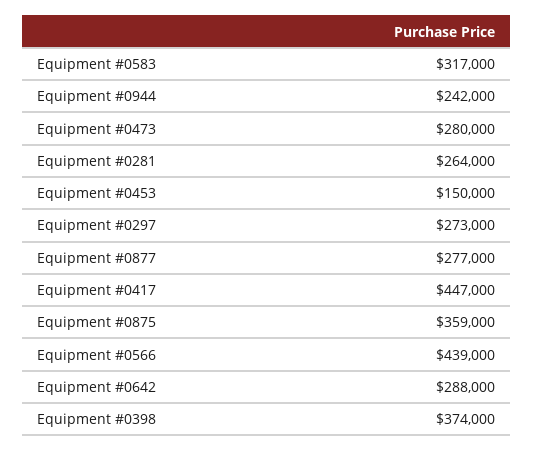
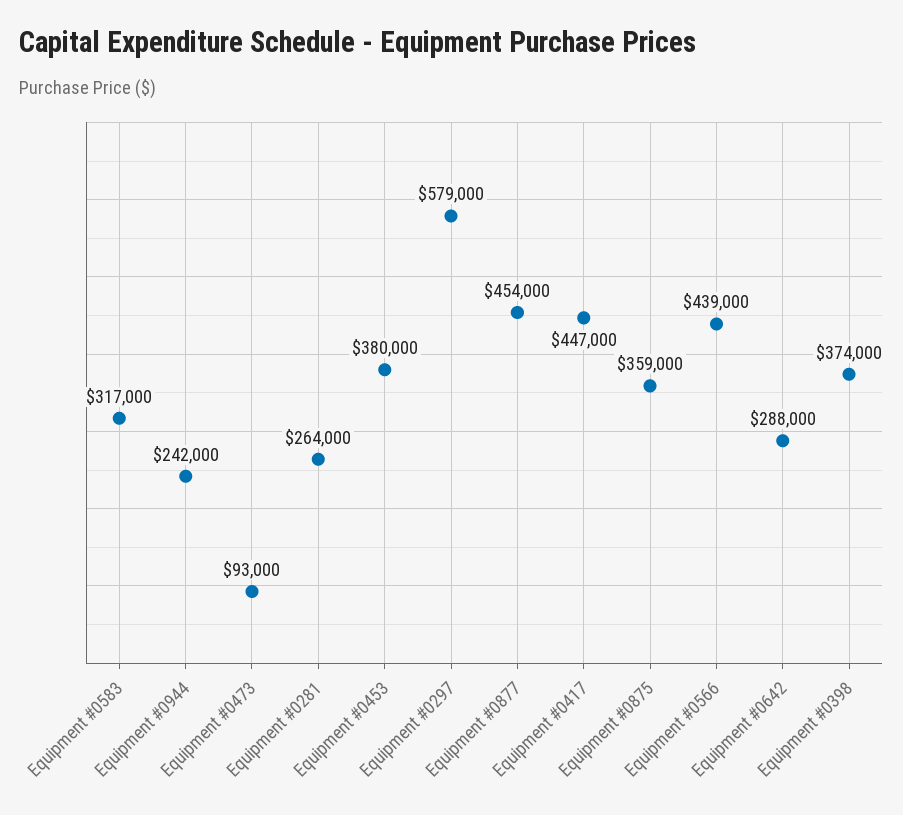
  {
    "Equipment #0583": 317000,
    "Equipment #0944": 242000,
-   "Equipment #0473": 280000,
+   "Equipment #0473": 93000,
    "Equipment #0281": 264000,
-   "Equipment #0453": 150000,
+   "Equipment #0453": 380000,
-   "Equipment #0297": 273000,
+   "Equipment #0297": 579000,
-   "Equipment #0877": 277000,
+   "Equipment #0877": 454000,
    "Equipment #0417": 447000,
    "Equipment #0875": 359000,
    "Equipment #0566": 439000,
    "Equipment #0642": 288000,
    "Equipment #0398": 374000
  }

